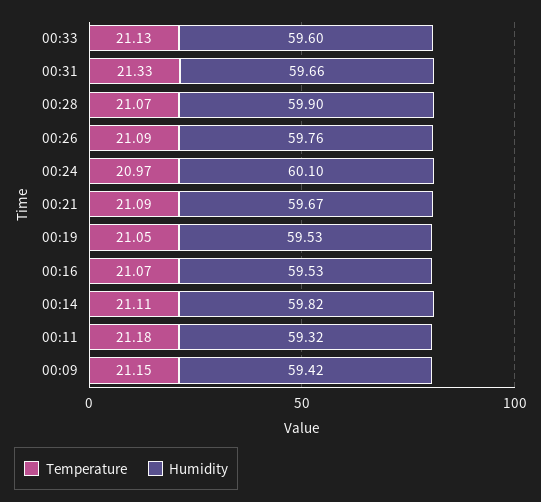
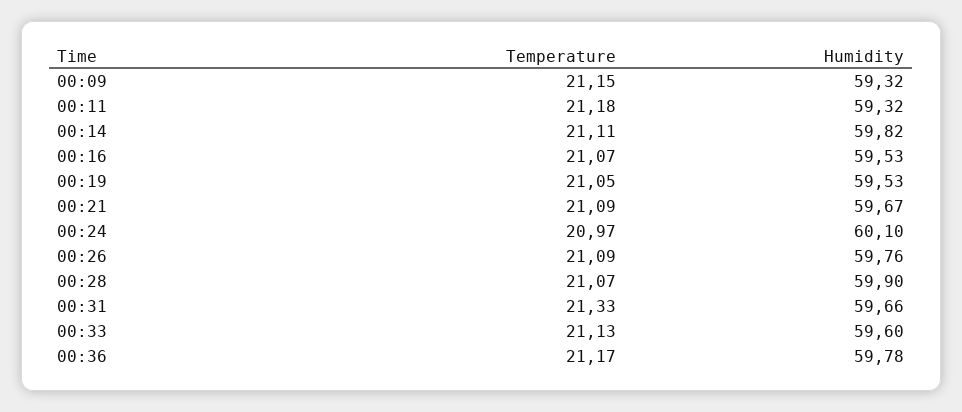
  {
    "Temperature": {
      "00:33": 21.13,
      "00:31": 21.33,
      "00:28": 21.07,
      "00:26": 21.09,
      "00:24": 20.97,
      "00:21": 21.09,
      "00:19": 21.05,
      "00:16": 21.07,
      "00:14": 21.11,
      "00:11": 21.18,
-     "00:09": 21.15
+     "00:09": 21.15,
+     "00:36": 21.17
    },
    "Humidity": {
      "00:33": 59.6,
      "00:31": 59.66,
      "00:28": 59.9,
      "00:26": 59.76,
      "00:24": 60.1,
      "00:21": 59.67,
      "00:19": 59.53,
      "00:16": 59.53,
      "00:14": 59.82,
      "00:11": 59.32,
-     "00:09": 59.42
+     "00:09": 59.32,
+     "00:36": 59.78
    }
  }

